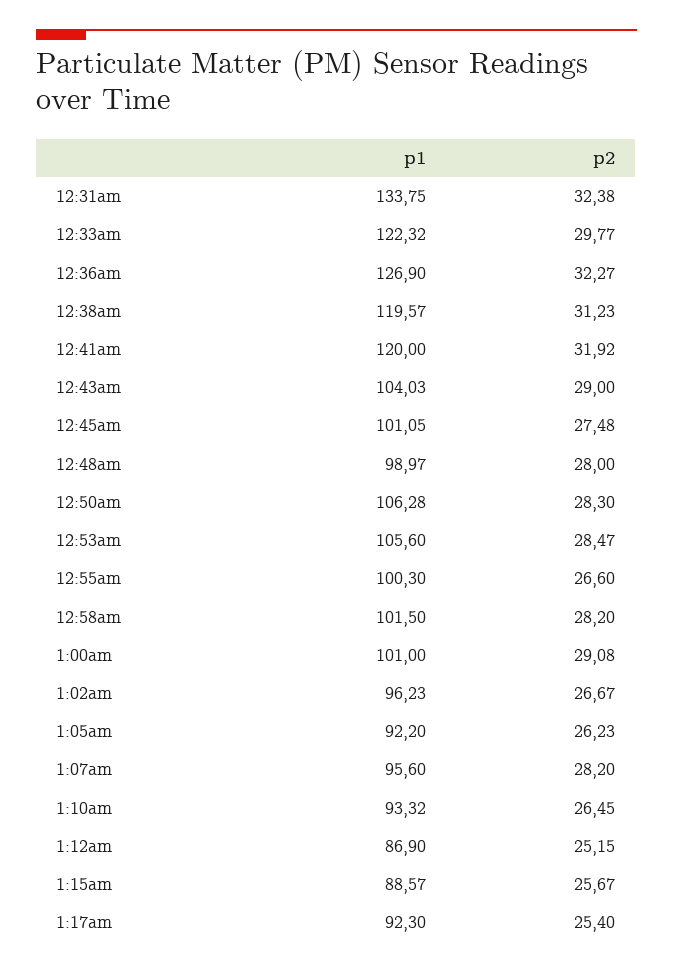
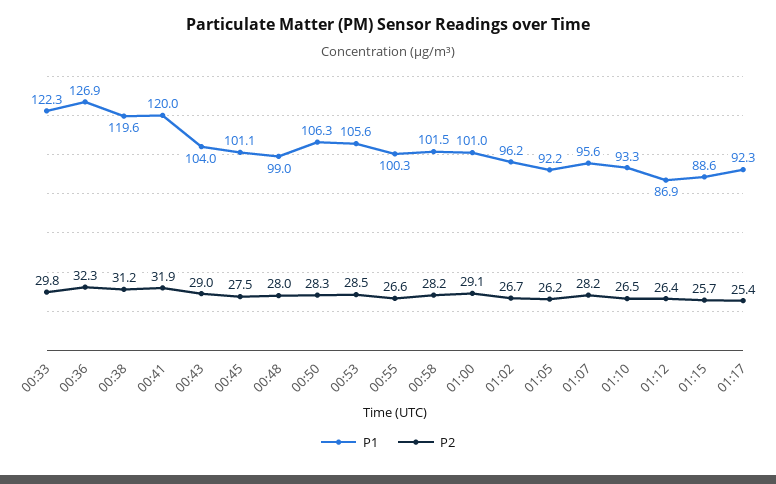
  {
    "p1": {
-     "12:31am": 133.75,
      "12:33am": 122.32,
      "12:36am": 126.9,
      "12:38am": 119.57,
      "12:41am": 120,
      "12:43am": 104.03,
      "12:45am": 101.05,
      "12:48am": 98.97,
      "12:50am": 106.28,
      "12:53am": 105.6,
      "12:55am": 100.3,
      "12:58am": 101.5,
      "1:00am": 101,
      "1:02am": 96.23,
      "1:05am": 92.2,
      "1:07am": 95.6,
      "1:10am": 93.32,
      "1:12am": 86.9,
      "1:15am": 88.57,
      "1:17am": 92.3
    },
    "p2": {
-     "12:31am": 32.38,
      "12:33am": 29.77,
      "12:36am": 32.27,
      "12:38am": 31.23,
      "12:41am": 31.92,
      "12:43am": 29,
      "12:45am": 27.48,
      "12:48am": 28,
      "12:50am": 28.3,
      "12:53am": 28.47,
      "12:55am": 26.6,
      "12:58am": 28.2,
      "1:00am": 29.08,
      "1:02am": 26.67,
      "1:05am": 26.23,
      "1:07am": 28.2,
      "1:10am": 26.45,
-     "1:12am": 25.15,
+     "1:12am": 26.4,
      "1:15am": 25.67,
      "1:17am": 25.4
    }
  }

